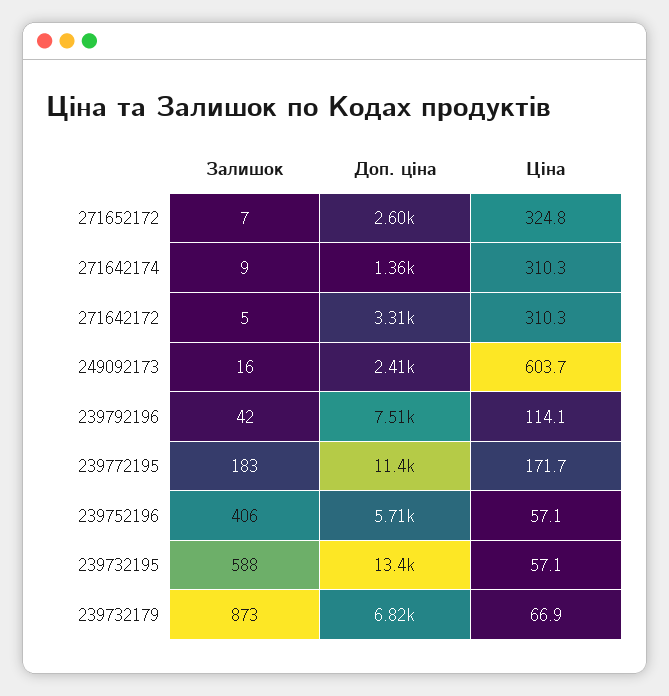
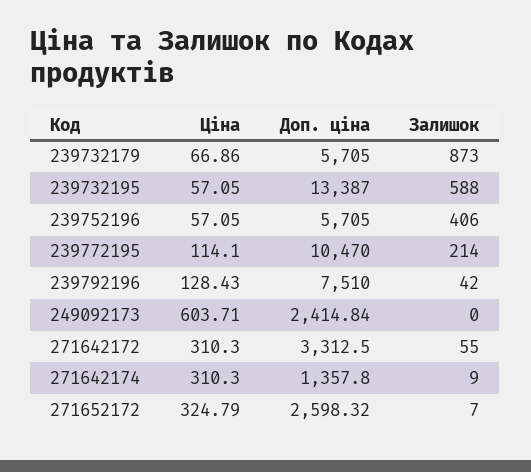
  {
    "Залишок": {
      "271652172": 7,
      "271642174": 9,
-     "271642172": 5,
+     "271642172": 55,
-     "249092173": 16,
+     "249092173": 0,
      "239792196": 42,
-     "239772195": 183,
+     "239772195": 214,
      "239752196": 406,
      "239732195": 588,
      "239732179": 873
    },
    "Доп. ціна": {
      "271652172": 2598.32,
      "271642174": 1357.8,
      "271642172": 3312.5,
      "249092173": 2414.84,
      "239792196": 7510,
-     "239772195": 11400,
+     "239772195": 10470,
      "239752196": 5705,
      "239732195": 13387,
-     "239732179": 6820
+     "239732179": 5705
    },
    "Ціна": {
      "271652172": 324.79,
      "271642174": 310.3,
      "271642172": 310.3,
      "249092173": 603.71,
-     "239792196": 114.1,
+     "239792196": 128.43,
-     "239772195": 171.7,
+     "239772195": 114.1,
      "239752196": 57.05,
      "239732195": 57.05,
      "239732179": 66.86
    }
  }

